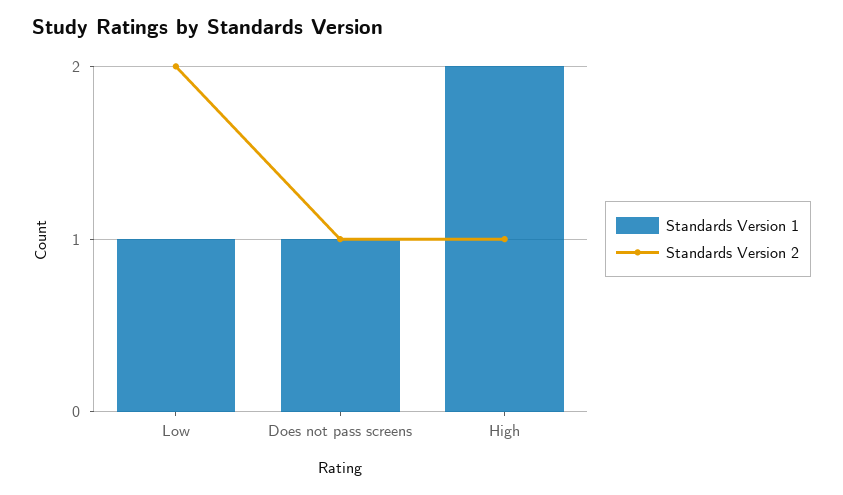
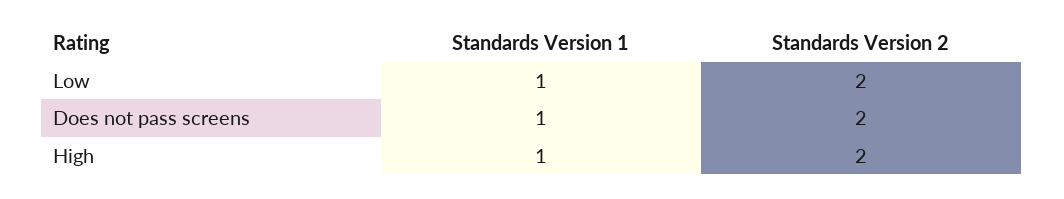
  {
    "Standards Version 1": {
      "Low": 1,
      "Does not pass screens": 1,
-     "High": 2
+     "High": 1
    },
    "Standards Version 2": {
      "Low": 2,
-     "Does not pass screens": 1,
+     "Does not pass screens": 2,
-     "High": 1
+     "High": 2
    }
  }

